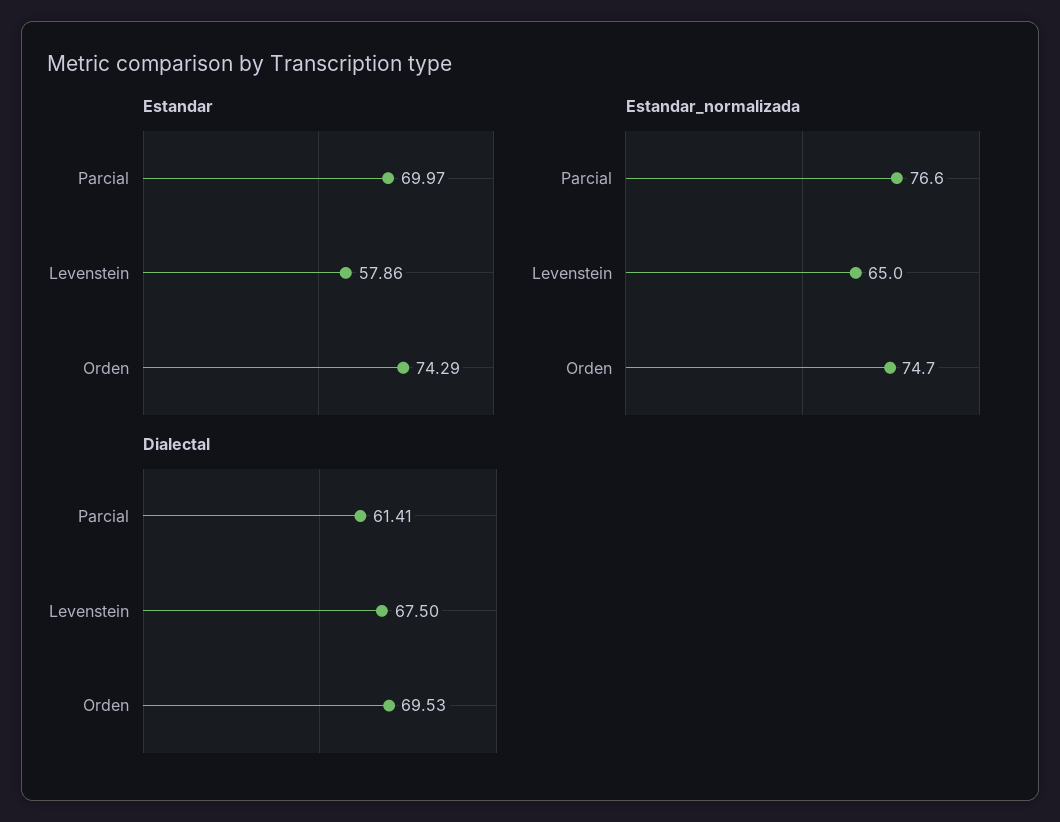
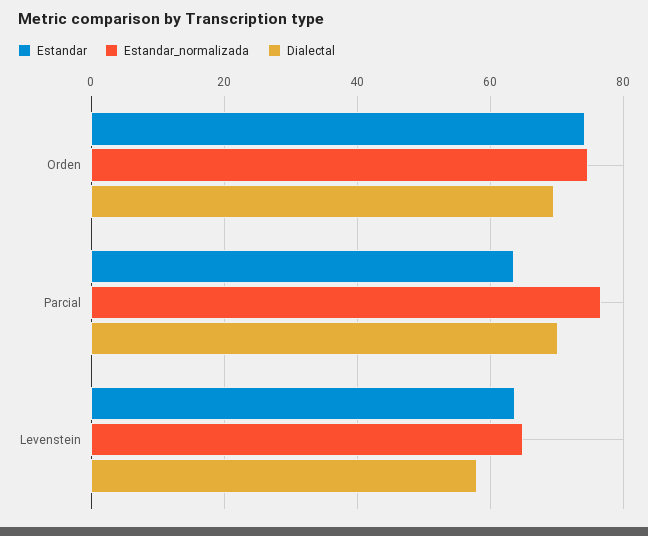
  {
    "Estandar": {
-     "Parcial": 69.97,
+     "Parcial": 64,
-     "Levenstein": 57.86,
+     "Levenstein": 64,
      "Orden": 74.29
    },
    "Estandar_normalizada": {
      "Parcial": 76.6,
      "Levenstein": 65,
      "Orden": 74.7
    },
    "Dialectal": {
-     "Parcial": 61.41,
+     "Parcial": 70,
-     "Levenstein": 67.5,
+     "Levenstein": 58,
      "Orden": 69.53
    }
  }

